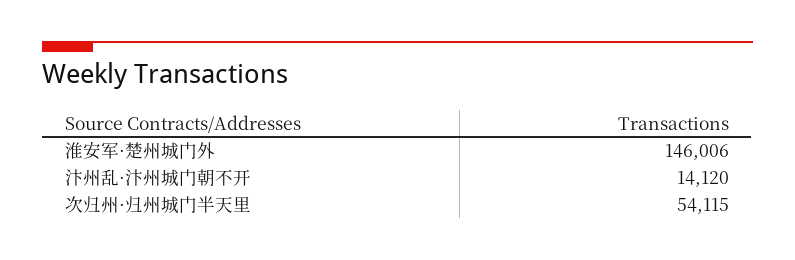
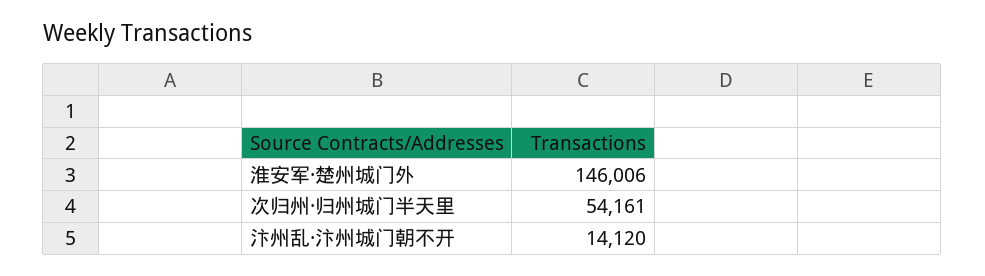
  {
    "淮安军·楚州城门外": 146006,
    "汴州乱·汴州城门朝不开": 14120,
-   "次归州·归州城门半天里": 54115
+   "次归州·归州城门半天里": 54161
  }

